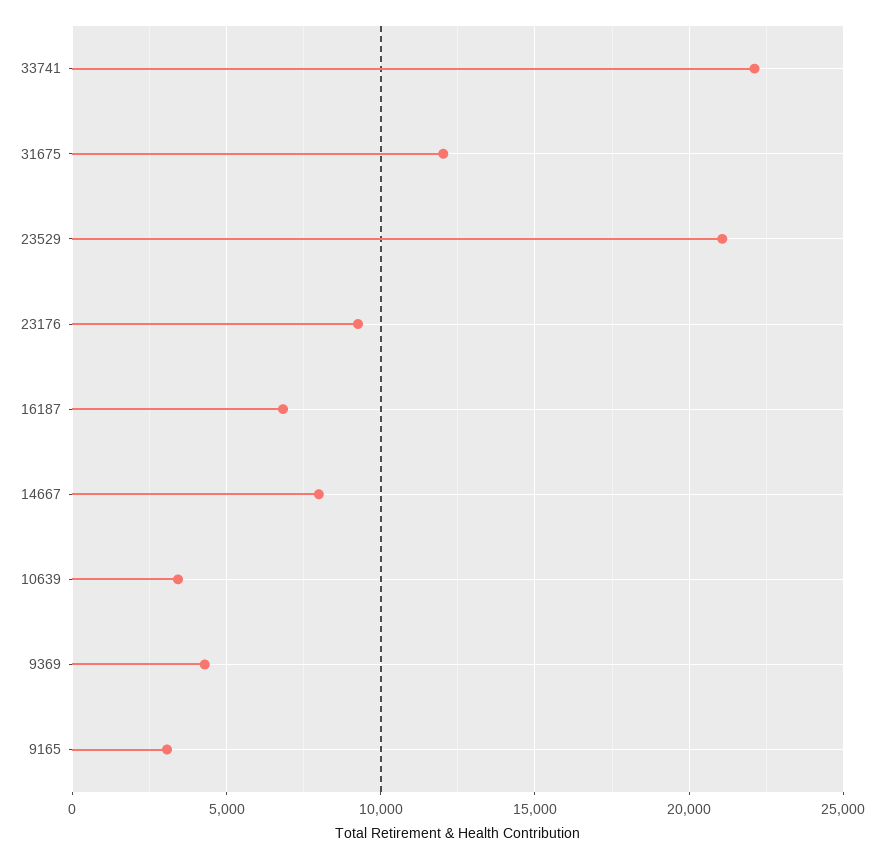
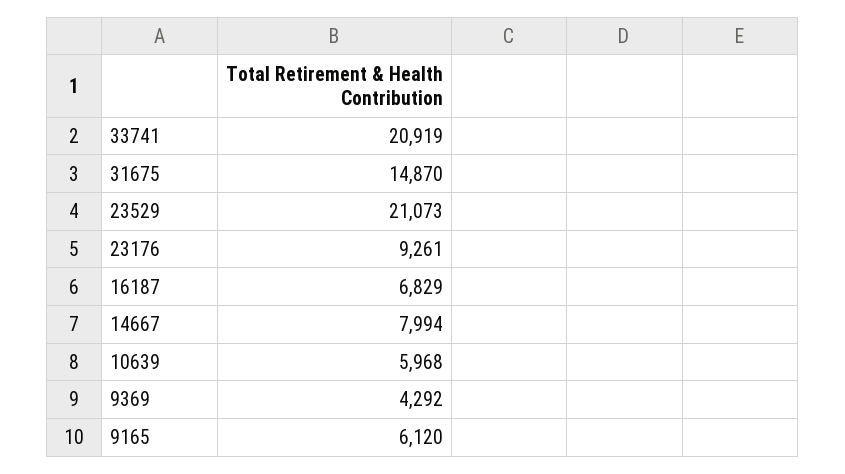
  {
-   "33741": 22000,
+   "33741": 20919,
-   "31675": 12000,
+   "31675": 14870,
    "23529": 21073,
    "23176": 9261,
    "16187": 6829,
    "14667": 7994,
-   "10639": 3500,
+   "10639": 5968,
    "9369": 4292,
-   "9165": 3000
+   "9165": 6120
  }

